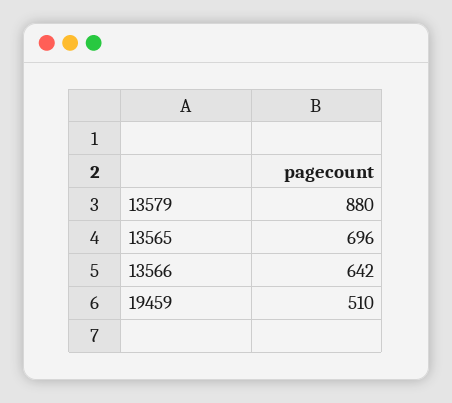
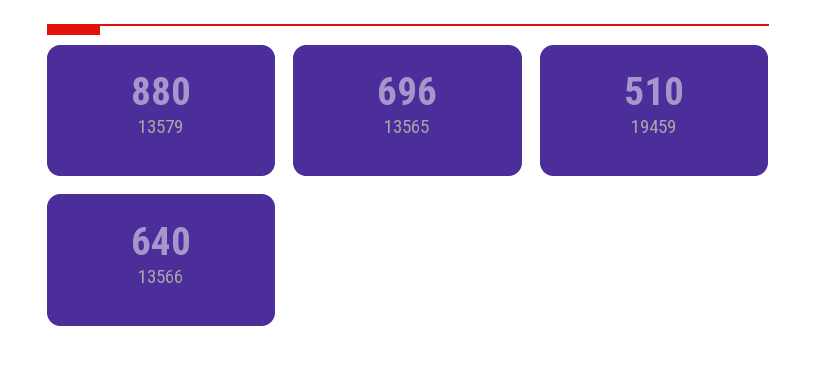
  {
    "13579": 880,
    "13565": 696,
-   "13566": 642,
+   "13566": 640,
    "19459": 510
  }

